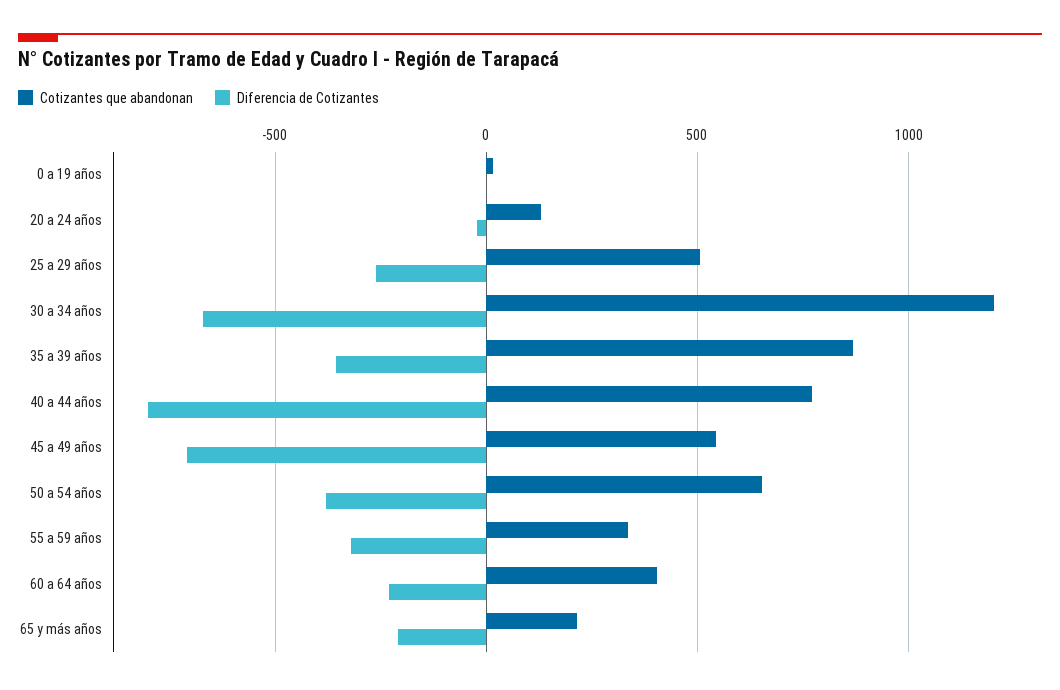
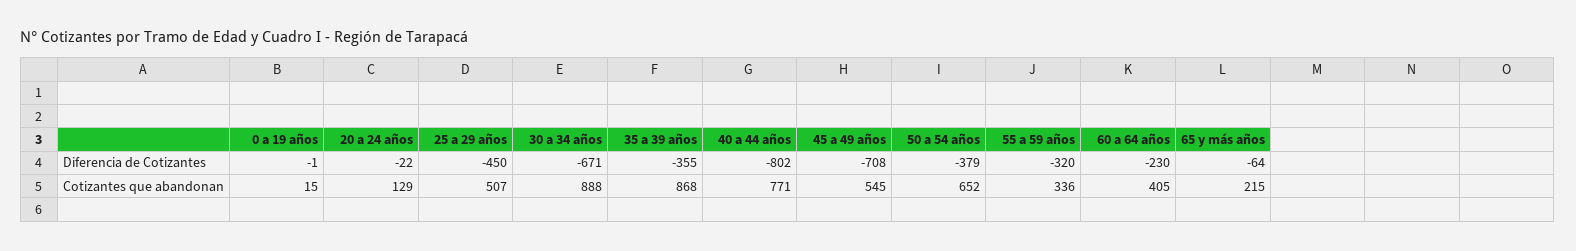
  {
    "Cotizantes que abandonan": {
      "0 a 19 años": 15,
      "20 a 24 años": 129,
      "25 a 29 años": 507,
-     "30 a 34 años": 1200,
+     "30 a 34 años": 888,
      "35 a 39 años": 868,
      "40 a 44 años": 771,
      "45 a 49 años": 545,
      "50 a 54 años": 652,
      "55 a 59 años": 336,
      "60 a 64 años": 405,
      "65 y más años": 215
    },
    "Diferencia de Cotizantes": {
      "0 a 19 años": -1,
      "20 a 24 años": -22,
-     "25 a 29 años": -250,
+     "25 a 29 años": -450,
      "30 a 34 años": -671,
      "35 a 39 años": -355,
      "40 a 44 años": -802,
      "45 a 49 años": -708,
      "50 a 54 años": -379,
      "55 a 59 años": -320,
      "60 a 64 años": -230,
-     "65 y más años": -200
+     "65 y más años": -64
    }
  }

